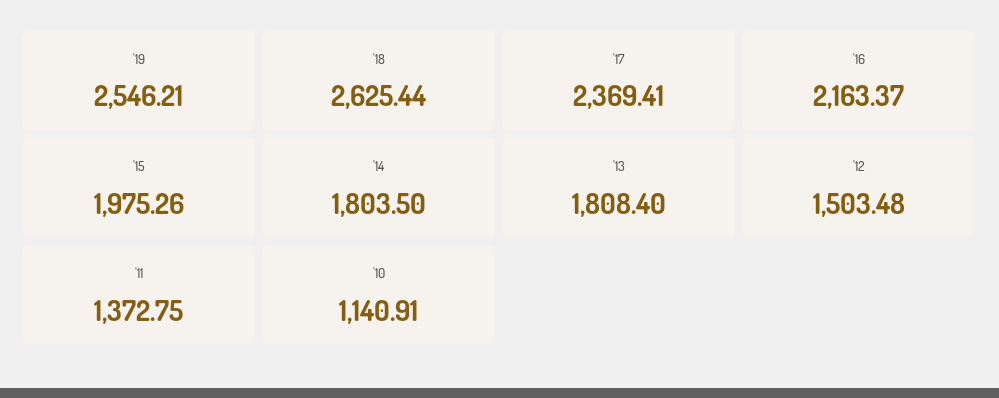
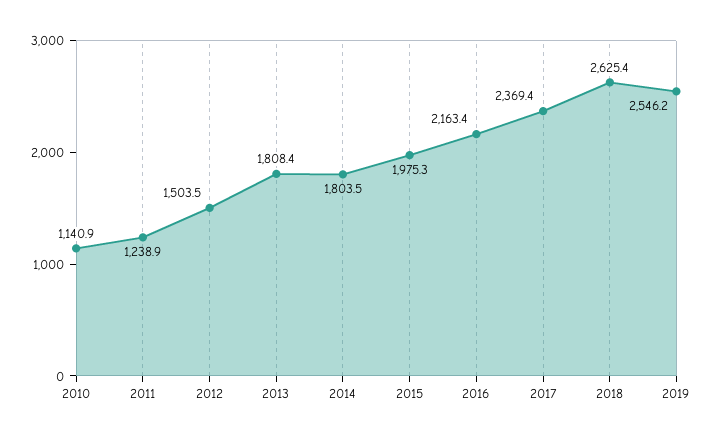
  {
    "'19": 2546.21,
    "'18": 2625.44,
    "'17": 2369.41,
    "'16": 2163.37,
    "'15": 1975.26,
    "'14": 1803.5,
    "'13": 1808.4,
    "'12": 1503.48,
-   "'11": 1372.75,
+   "'11": 1238.9,
    "'10": 1140.91
  }

